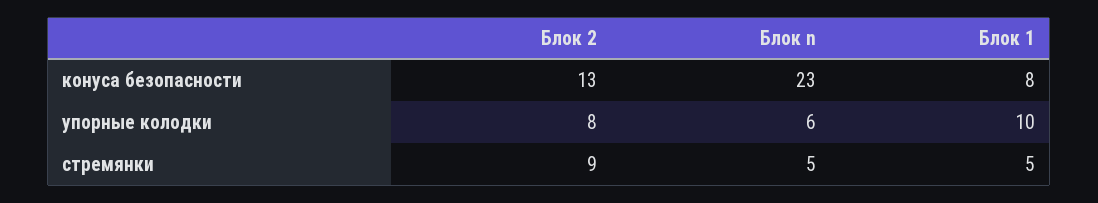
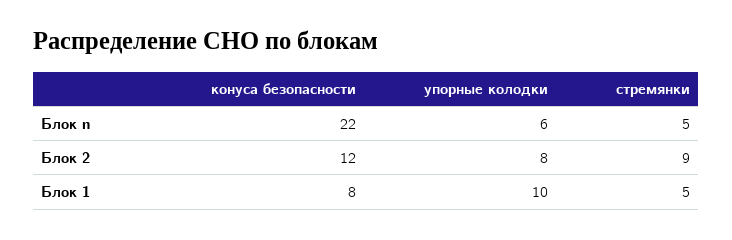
  {
    "Блок 2": {
-     "конуса безопасности": 13,
+     "конуса безопасности": 12,
      "упорные колодки": 8,
      "стремянки": 9
    },
    "Блок n": {
-     "конуса безопасности": 23,
+     "конуса безопасности": 22,
      "упорные колодки": 6,
      "стремянки": 5
    },
    "Блок 1": {
      "конуса безопасности": 8,
      "упорные колодки": 10,
      "стремянки": 5
    }
  }

